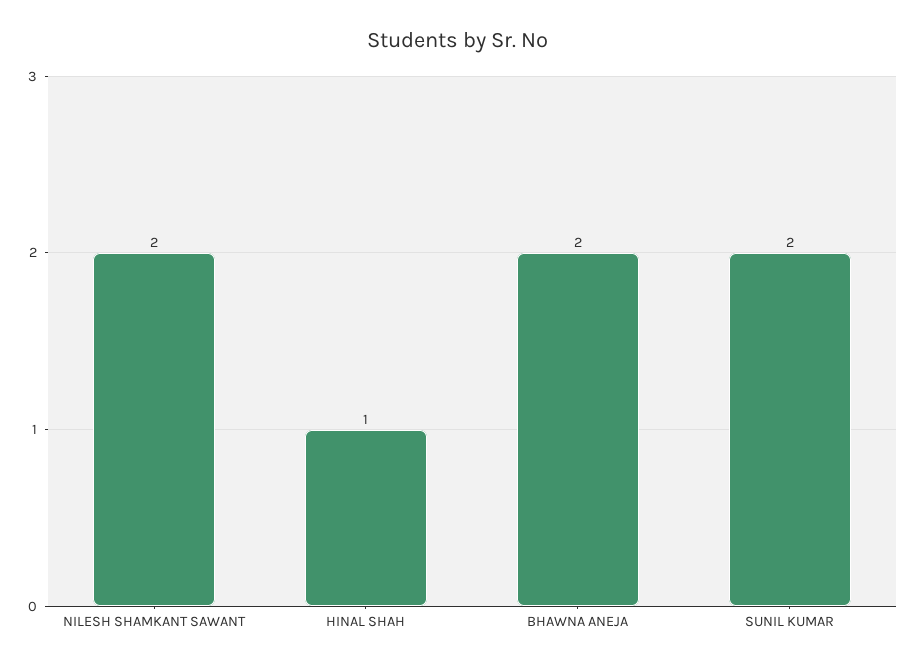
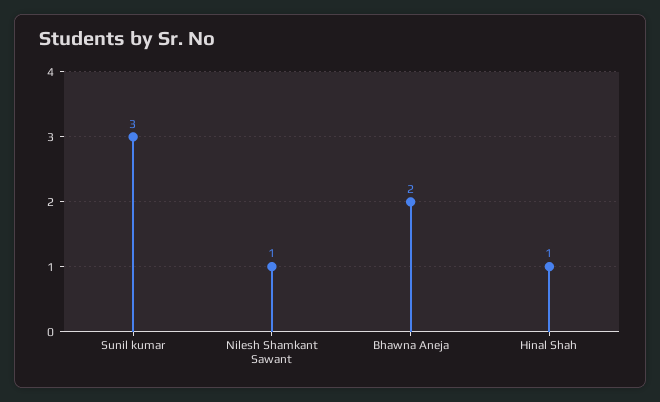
  {
-   "NILESH SHAMKANT SAWANT": 2,
+   "NILESH SHAMKANT SAWANT": 1,
    "HINAL SHAH": 1,
    "BHAWNA ANEJA": 2,
-   "SUNIL KUMAR": 2
+   "SUNIL KUMAR": 3
  }

